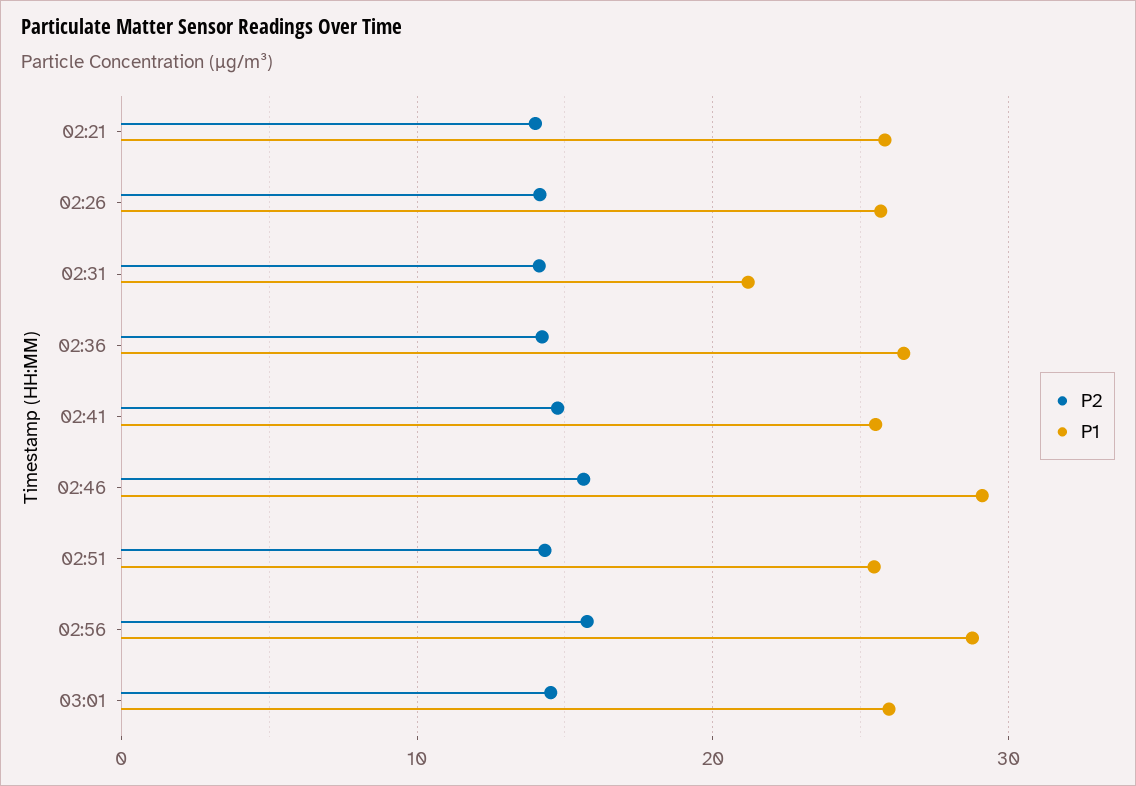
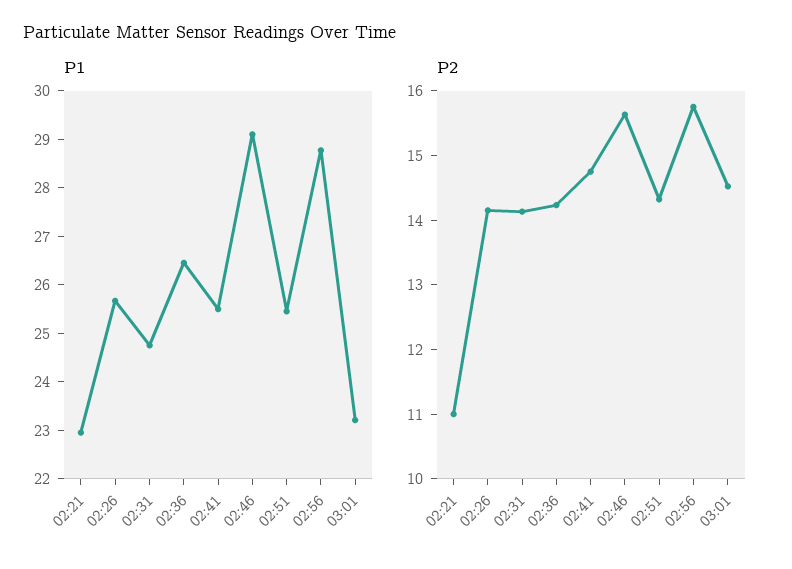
  {
    "P2": {
-     "02:21": 14,
+     "02:21": 11,
      "02:26": 14.2,
      "02:31": 14.2,
      "02:36": 14.2,
      "02:41": 14.8,
      "02:46": 15.6,
      "02:51": 14.4,
      "02:56": 15.8,
      "03:01": 14.6
    },
    "P1": {
-     "02:21": 26,
+     "02:21": 23,
      "02:26": 25.6,
-     "02:31": 21,
+     "02:31": 24.8,
      "02:36": 26.4,
      "02:41": 25.6,
      "02:46": 29.2,
      "02:51": 25.4,
      "02:56": 28.8,
-     "03:01": 26
+     "03:01": 23.2
    }
  }

